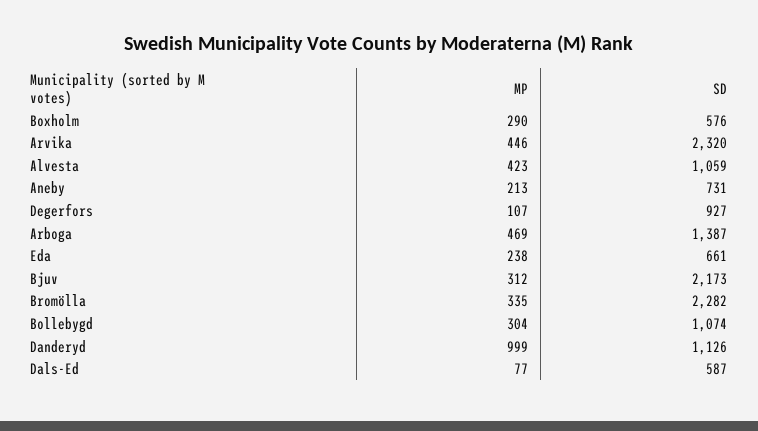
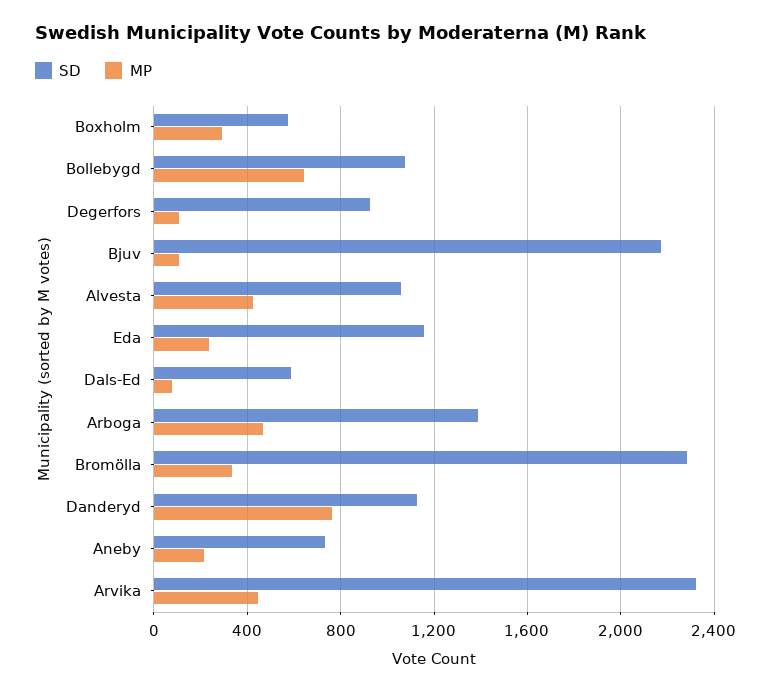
  {
    "MP": {
      "Boxholm": 290,
      "Arvika": 446,
      "Alvesta": 423,
      "Aneby": 213,
      "Degerfors": 107,
      "Arboga": 469,
      "Eda": 238,
-     "Bjuv": 312,
+     "Bjuv": 100,
      "Bromölla": 335,
-     "Bollebygd": 304,
+     "Bollebygd": 650,
-     "Danderyd": 999,
+     "Danderyd": 750,
      "Dals-Ed": 77
    },
    "SD": {
      "Boxholm": 576,
      "Arvika": 2320,
      "Alvesta": 1059,
      "Aneby": 731,
      "Degerfors": 927,
      "Arboga": 1387,
-     "Eda": 661,
+     "Eda": 1150,
      "Bjuv": 2173,
      "Bromölla": 2282,
      "Bollebygd": 1074,
      "Danderyd": 1126,
      "Dals-Ed": 587
    }
  }

